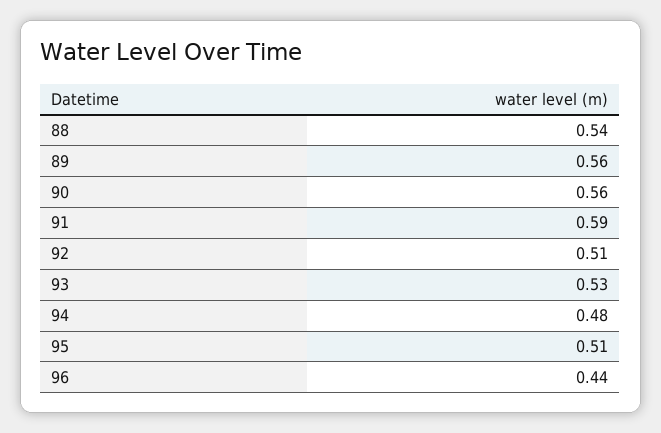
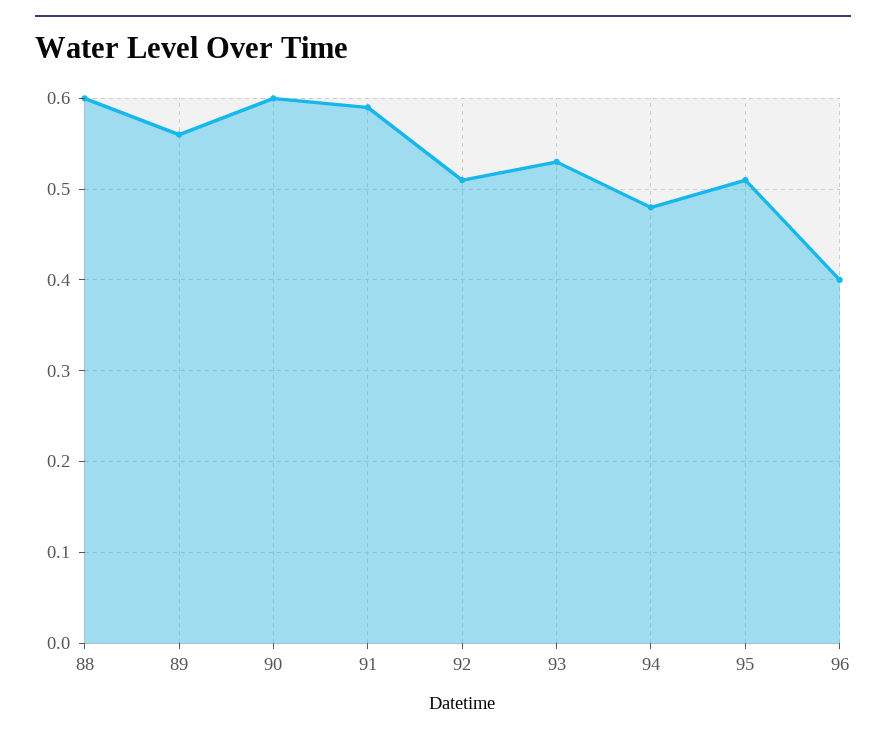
  {
-   "88": 0.54,
+   "88": 0.6,
    "89": 0.56,
-   "90": 0.56,
+   "90": 0.6,
    "91": 0.59,
    "92": 0.51,
    "93": 0.53,
    "94": 0.48,
    "95": 0.51,
-   "96": 0.44
+   "96": 0.4
  }

